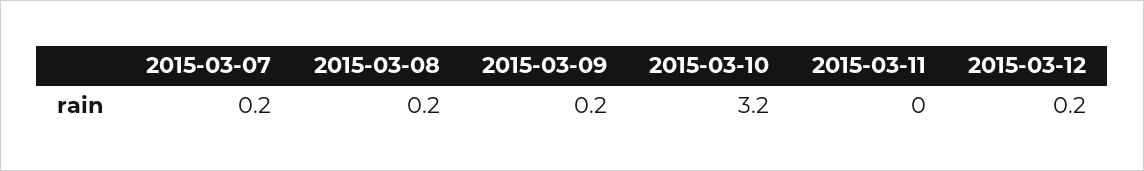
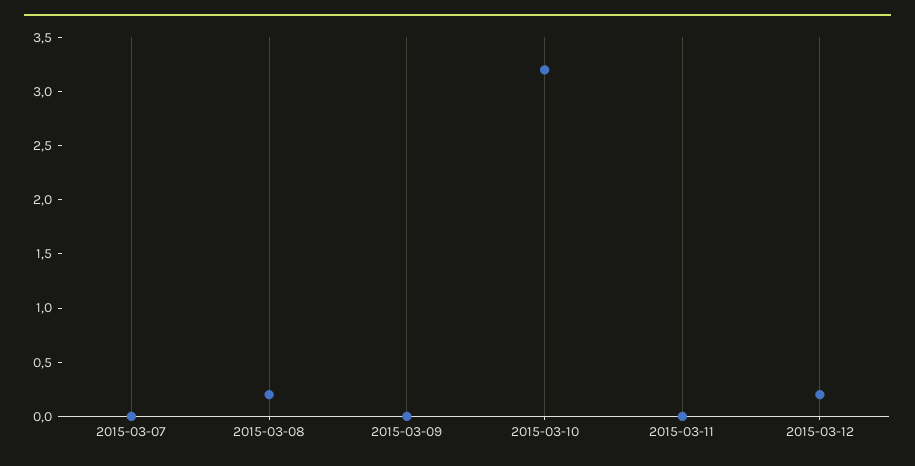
  {
-   "2015-03-07": 0.2,
+   "2015-03-07": 0,
    "2015-03-08": 0.2,
-   "2015-03-09": 0.2,
+   "2015-03-09": 0,
    "2015-03-10": 3.2,
    "2015-03-11": 0,
    "2015-03-12": 0.2
  }

